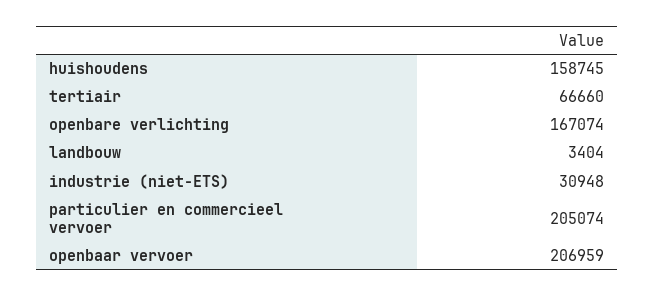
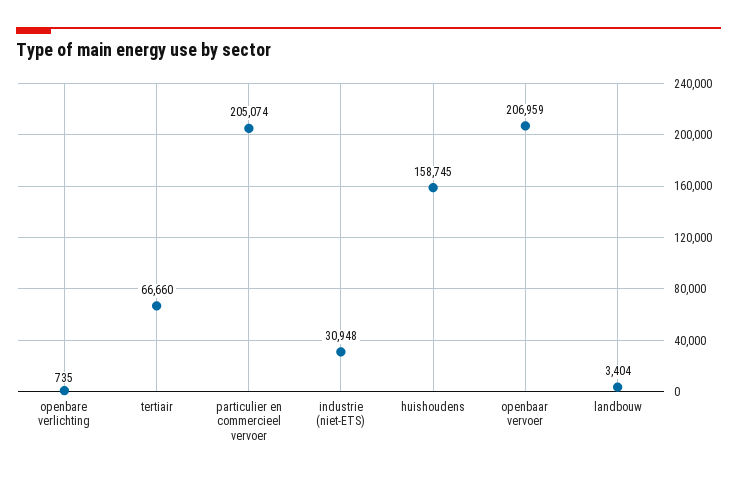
  {
    "huishoudens": 158745,
    "tertiair": 66660,
-   "openbare verlichting": 167074,
+   "openbare verlichting": 735,
    "landbouw": 3404,
    "industrie (niet-ETS)": 30948,
    "particulier en commercieel vervoer": 205074,
    "openbaar vervoer": 206959
  }

